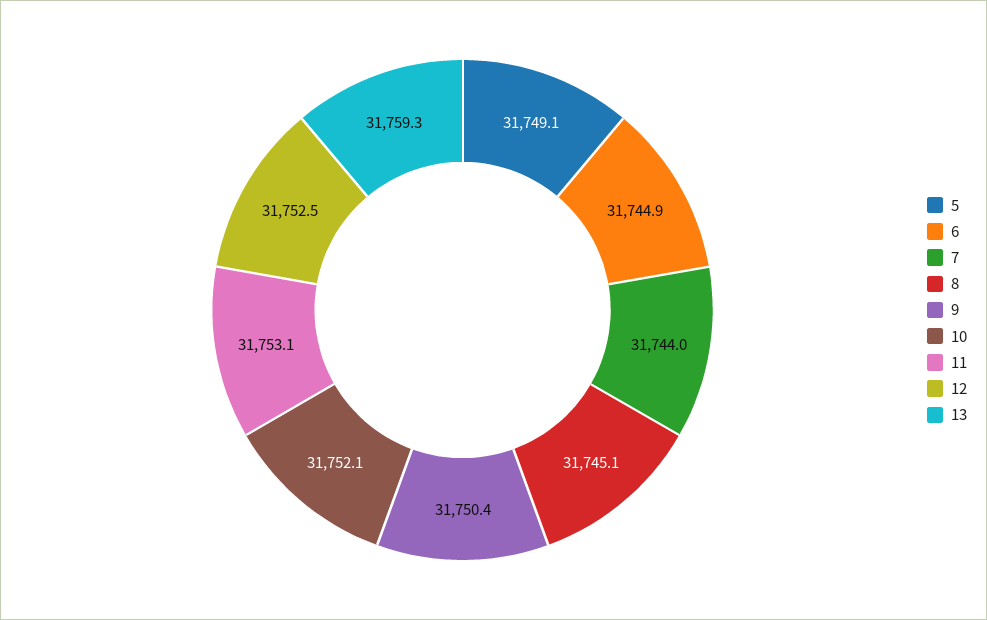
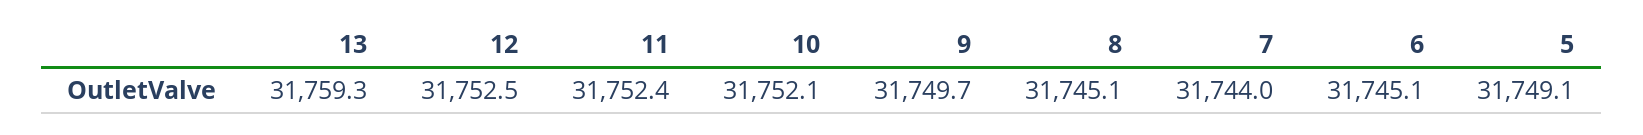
  {
    "5": 31749.1,
-   "6": 31744.9,
+   "6": 31745.1,
    "7": 31744,
    "8": 31745.1,
-   "9": 31750.4,
+   "9": 31749.7,
    "10": 31752.1,
-   "11": 31753.1,
+   "11": 31752.4,
    "12": 31752.5,
    "13": 31759.3
  }

